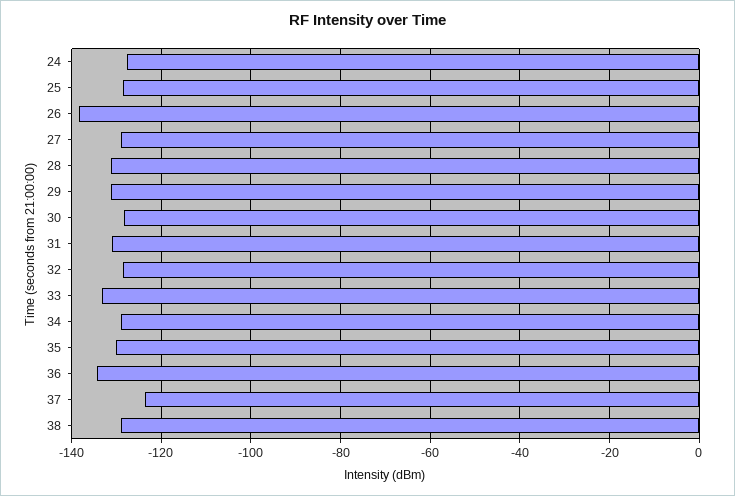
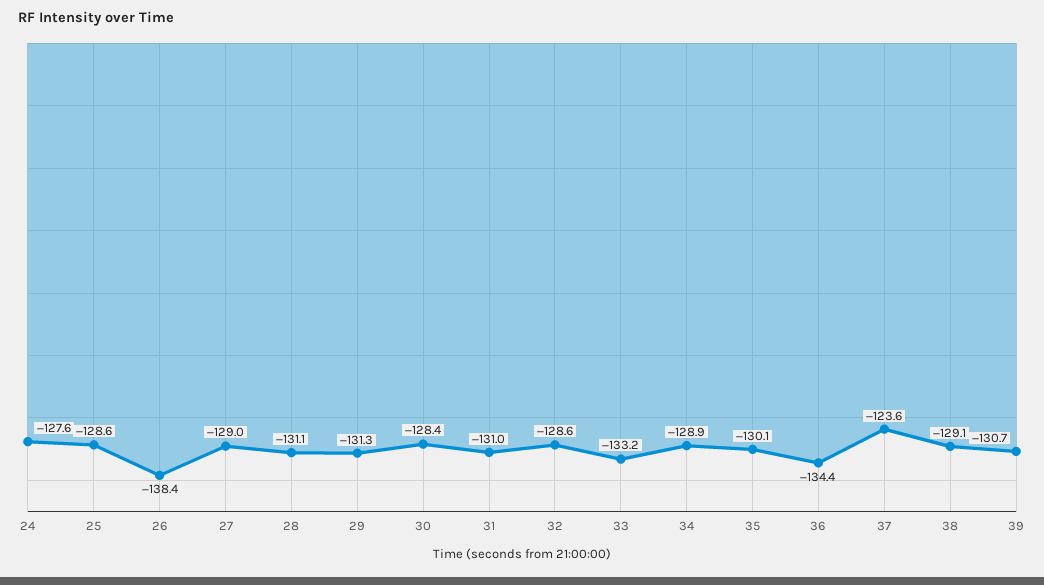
  {
    "24": -127.6,
    "25": -128.6,
    "26": -138.4,
    "27": -129,
    "28": -131.1,
    "29": -131.3,
    "30": -128.4,
    "31": -131,
    "32": -128.6,
    "33": -133.2,
    "34": -128.9,
    "35": -130.1,
    "36": -134.4,
    "37": -123.6,
-   "38": -129.1
+   "38": -129.1,
+   "39": -130.7
  }

